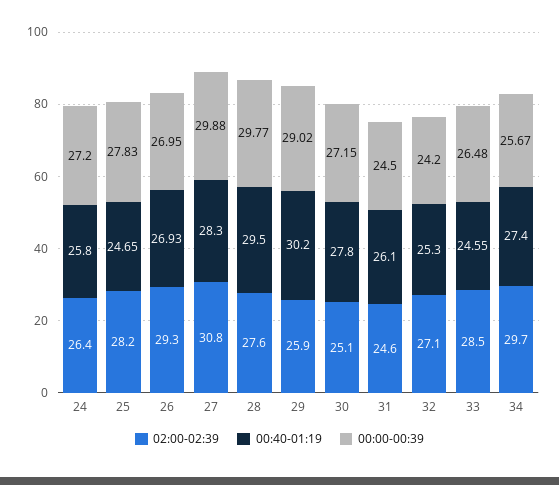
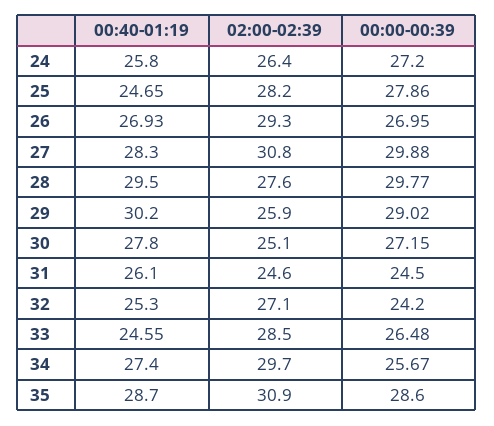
  {
    "02:00-02:39": {
      "24": 26.4,
      "25": 28.2,
      "26": 29.3,
      "27": 30.8,
      "28": 27.6,
      "29": 25.9,
      "30": 25.1,
      "31": 24.6,
      "32": 27.1,
      "33": 28.5,
-     "34": 29.7
+     "34": 29.7,
+     "35": 30.9
    },
    "00:40-01:19": {
      "24": 25.8,
      "25": 24.65,
      "26": 26.93,
      "27": 28.3,
      "28": 29.5,
      "29": 30.2,
      "30": 27.8,
      "31": 26.1,
      "32": 25.3,
      "33": 24.55,
-     "34": 27.4
+     "34": 27.4,
+     "35": 28.7
    },
    "00:00-00:39": {
      "24": 27.2,
-     "25": 27.83,
+     "25": 27.86,
      "26": 26.95,
      "27": 29.88,
      "28": 29.77,
      "29": 29.02,
      "30": 27.15,
      "31": 24.5,
      "32": 24.2,
      "33": 26.48,
-     "34": 25.67
+     "34": 25.67,
+     "35": 28.6
    }
  }

